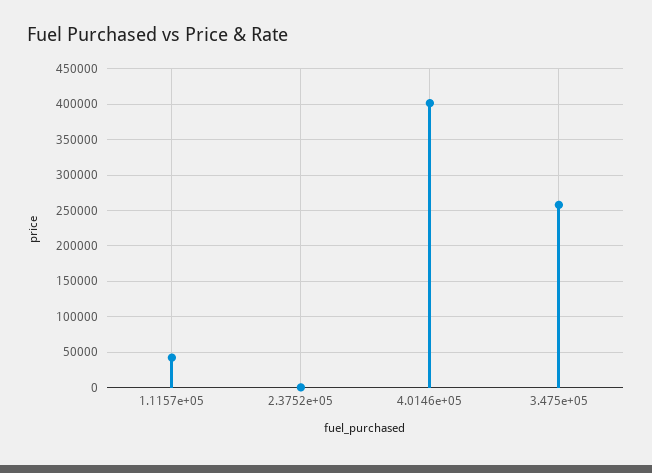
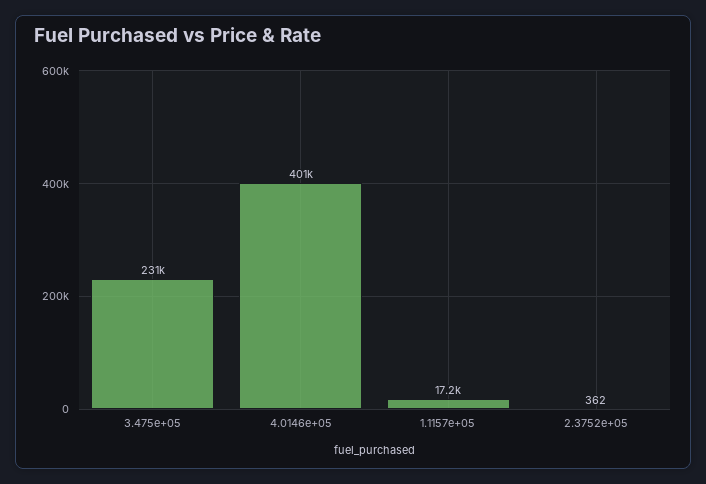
  {
-   "1.1157e+05": 40000,
+   "1.1157e+05": 17200,
    "2.3752e+05": 362,
    "4.0146e+05": 401000,
-   "3.475e+05": 260000
+   "3.475e+05": 231000
  }

